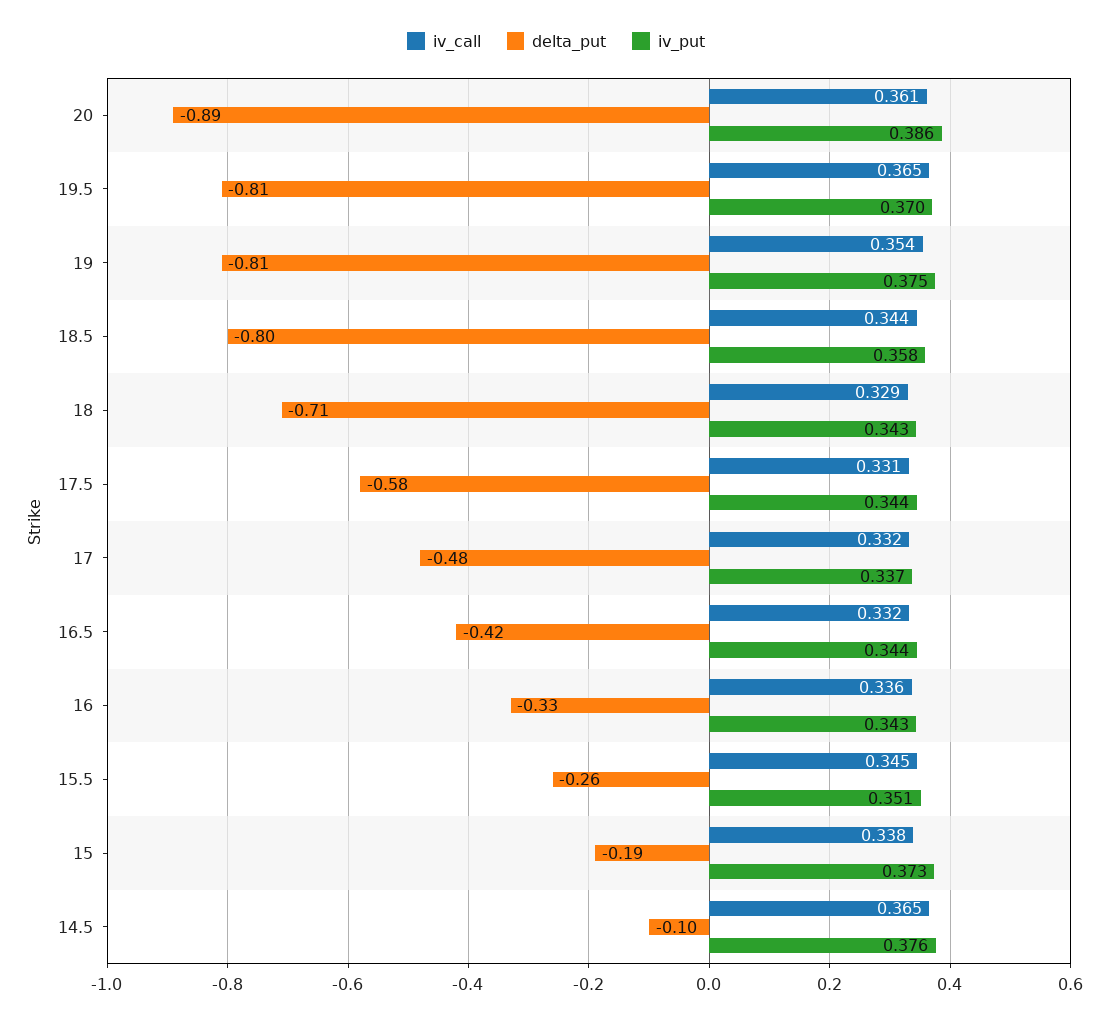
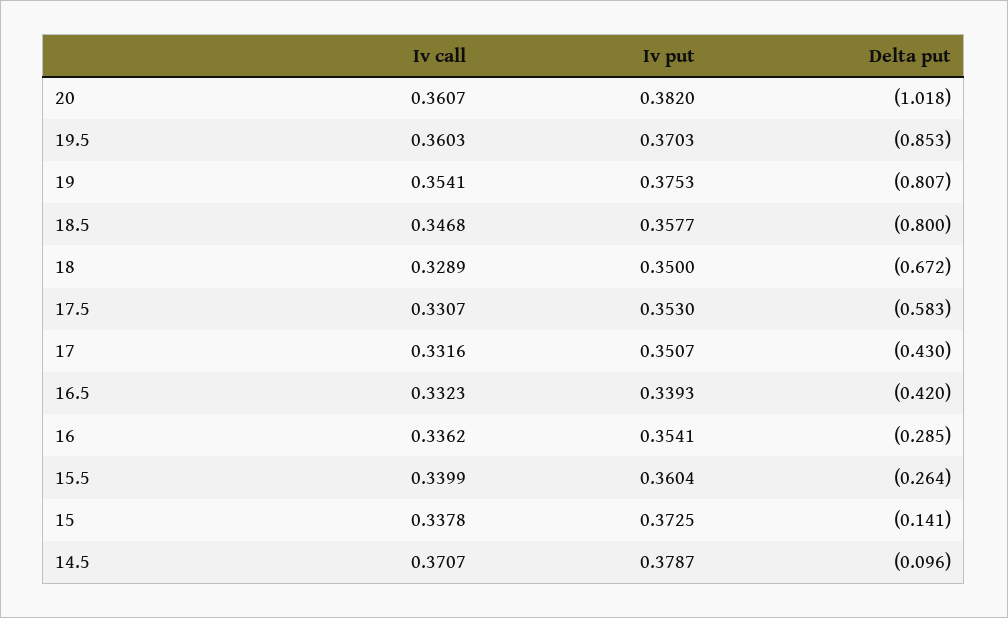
  {
    "iv_call": {
      "20": 0.3607,
-     "19.5": 0.365,
+     "19.5": 0.3603,
      "19": 0.3541,
-     "18.5": 0.344,
+     "18.5": 0.3468,
      "18": 0.3289,
      "17.5": 0.3307,
      "17": 0.3316,
      "16.5": 0.3323,
      "16": 0.3362,
-     "15.5": 0.345,
+     "15.5": 0.3399,
      "15": 0.3378,
-     "14.5": 0.365
+     "14.5": 0.3707
    },
    "delta_put": {
-     "20": -0.89,
+     "20": -1.018,
-     "19.5": -0.81,
+     "19.5": -0.853,
      "19": -0.807,
      "18.5": -0.8,
-     "18": -0.71,
+     "18": -0.672,
      "17.5": -0.583,
-     "17": -0.48,
+     "17": -0.43,
      "16.5": -0.42,
-     "16": -0.33,
+     "16": -0.285,
      "15.5": -0.264,
-     "15": -0.19,
+     "15": -0.141,
      "14.5": -0.096
    },
    "iv_put": {
-     "20": 0.386,
+     "20": 0.382,
      "19.5": 0.3703,
      "19": 0.3753,
      "18.5": 0.3577,
-     "18": 0.343,
+     "18": 0.35,
-     "17.5": 0.344,
+     "17.5": 0.353,
-     "17": 0.337,
+     "17": 0.3507,
-     "16.5": 0.344,
+     "16.5": 0.3393,
-     "16": 0.343,
+     "16": 0.3541,
-     "15.5": 0.351,
+     "15.5": 0.3604,
      "15": 0.3725,
-     "14.5": 0.376
+     "14.5": 0.3787
    }
  }

